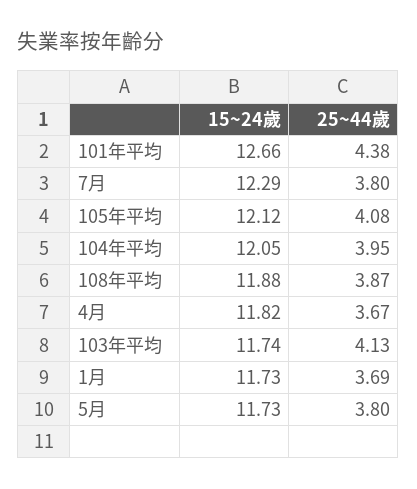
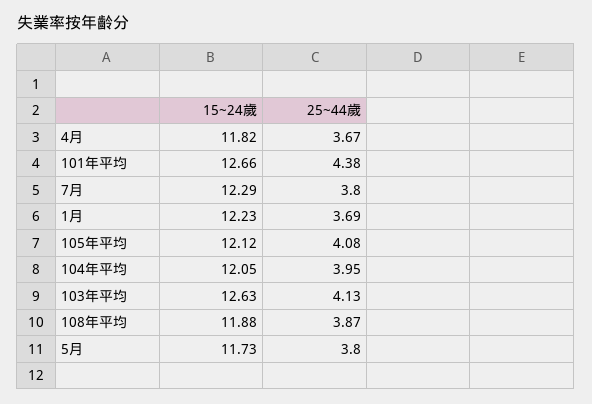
  {
    "15~24歲": {
      "101年平均": 12.66,
      "7月": 12.29,
      "105年平均": 12.12,
      "104年平均": 12.05,
      "108年平均": 11.88,
      "4月": 11.82,
-     "103年平均": 11.74,
+     "103年平均": 12.63,
-     "1月": 11.73,
+     "1月": 12.23,
      "5月": 11.73
    },
    "25~44歲": {
      "101年平均": 4.38,
      "7月": 3.8,
      "105年平均": 4.08,
      "104年平均": 3.95,
      "108年平均": 3.87,
      "4月": 3.67,
      "103年平均": 4.13,
      "1月": 3.69,
      "5月": 3.8
    }
  }

